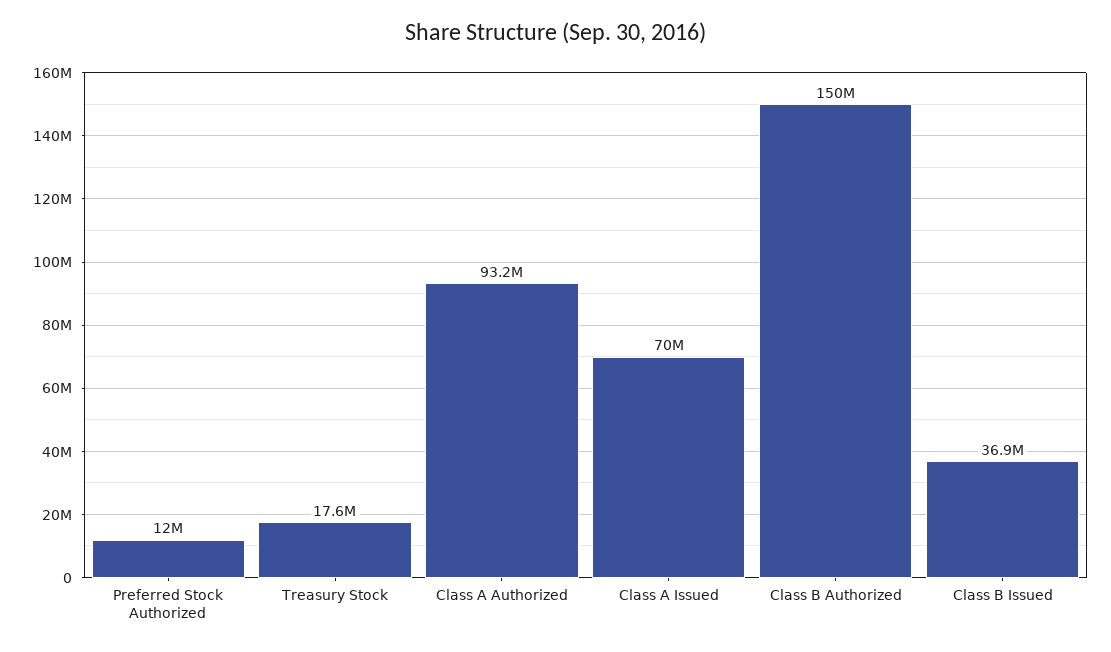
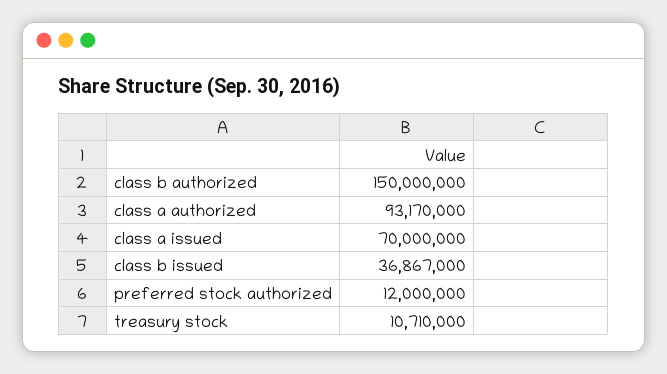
  {
    "Preferred Stock Authorized": 12000000,
-   "Treasury Stock": 17600000,
+   "Treasury Stock": 10710000,
    "Class A Authorized": 93170000,
    "Class A Issued": 70000000,
    "Class B Authorized": 150000000,
    "Class B Issued": 36867000
  }

